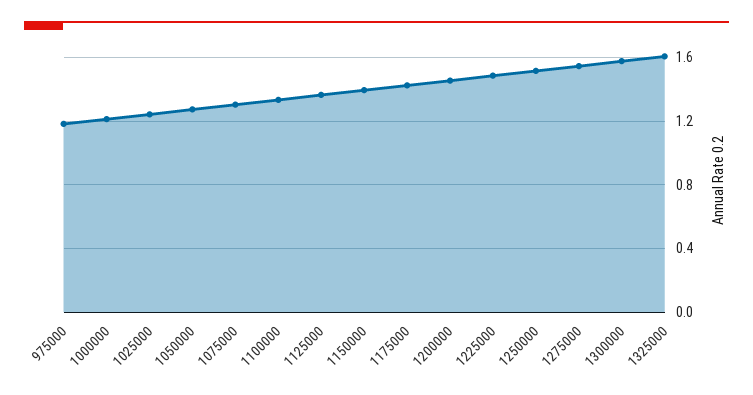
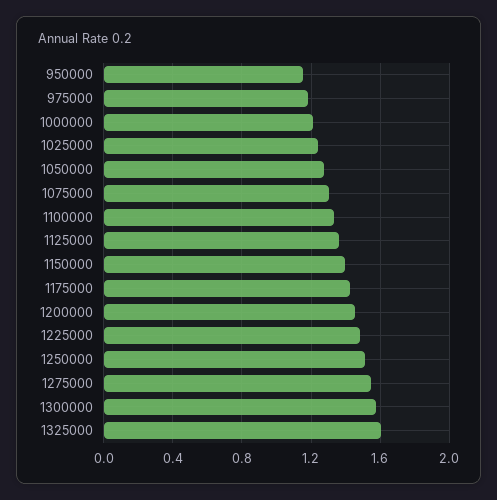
  {
    "975000": 1.2,
    "1000000": 1.2,
    "1025000": 1.25,
    "1050000": 1.25,
    "1075000": 1.3,
    "1100000": 1.35,
    "1125000": 1.35,
    "1150000": 1.4,
    "1175000": 1.4,
    "1200000": 1.45,
    "1225000": 1.5,
    "1250000": 1.5,
    "1275000": 1.55,
    "1300000": 1.6,
-   "1325000": 1.6
+   "1325000": 1.6,
+   "950000": 1.15
  }

